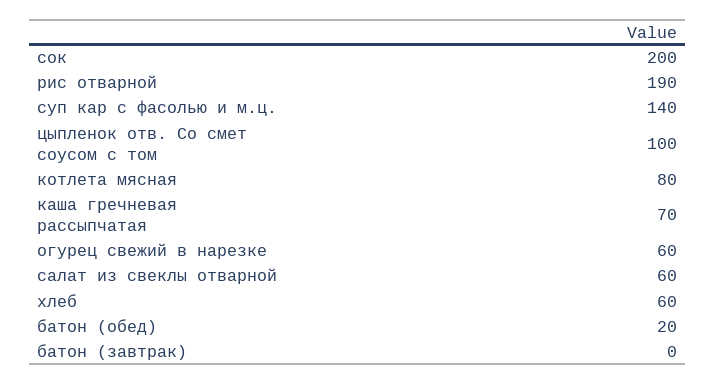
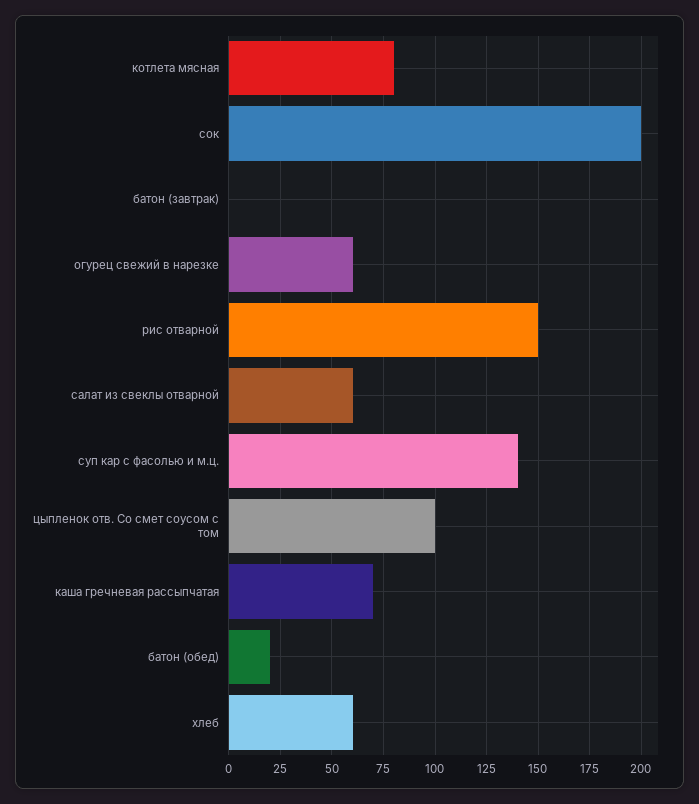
  {
    "сок": 200,
-   "рис отварной": 190,
+   "рис отварной": 150,
    "суп кар с фасолью и м.ц.": 140,
    "цыпленок отв. Со смет соусом с том": 100,
    "котлета мясная": 80,
    "каша гречневая рассыпчатая": 70,
    "огурец свежий в нарезке": 60,
    "салат из свеклы отварной": 60,
    "хлеб": 60,
    "батон (обед)": 20,
    "батон (завтрак)": 0
  }

